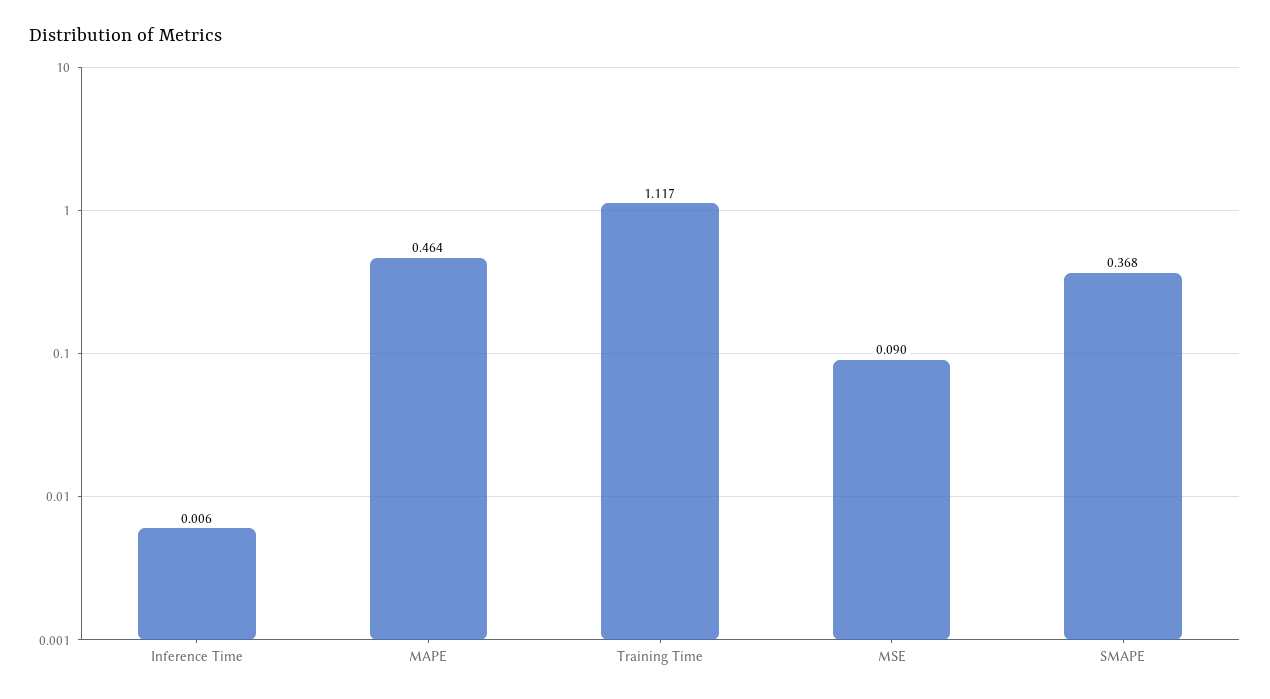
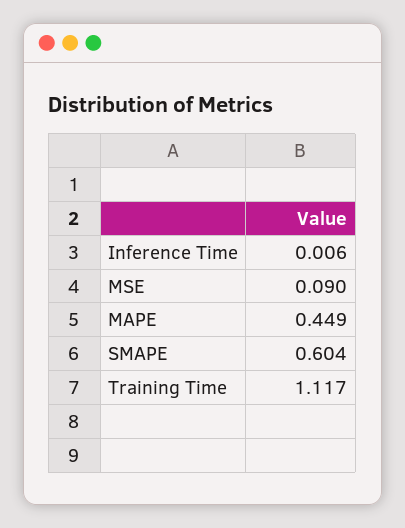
  {
    "Inference Time": 0.006,
-   "MAPE": 0.464,
+   "MAPE": 0.449,
    "Training Time": 1.117,
    "MSE": 0.09,
-   "SMAPE": 0.368
+   "SMAPE": 0.604
  }

